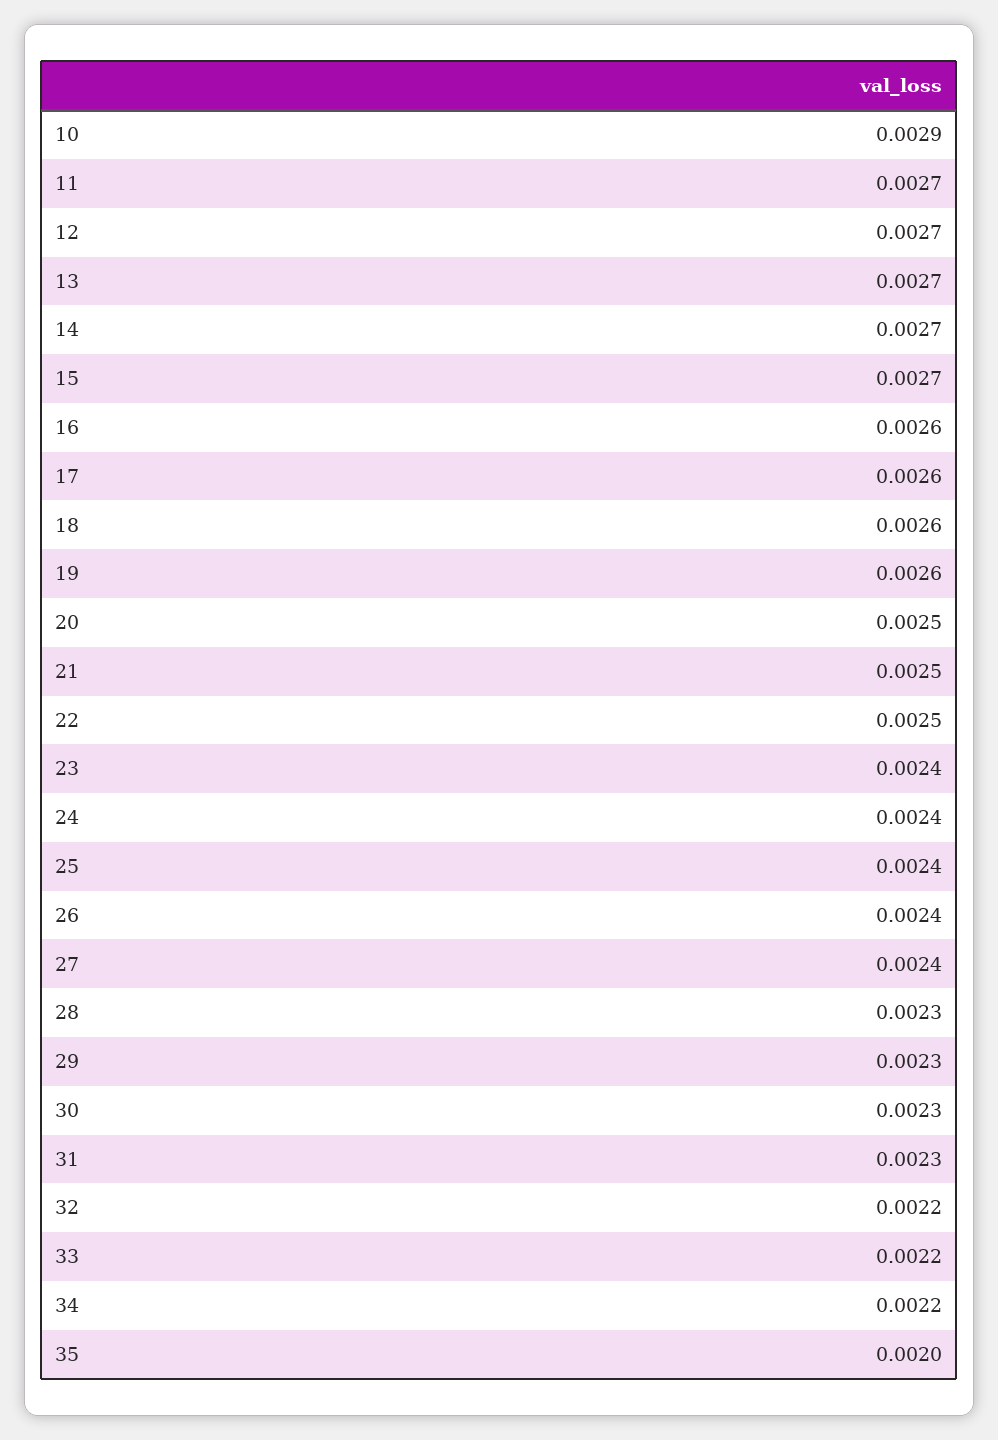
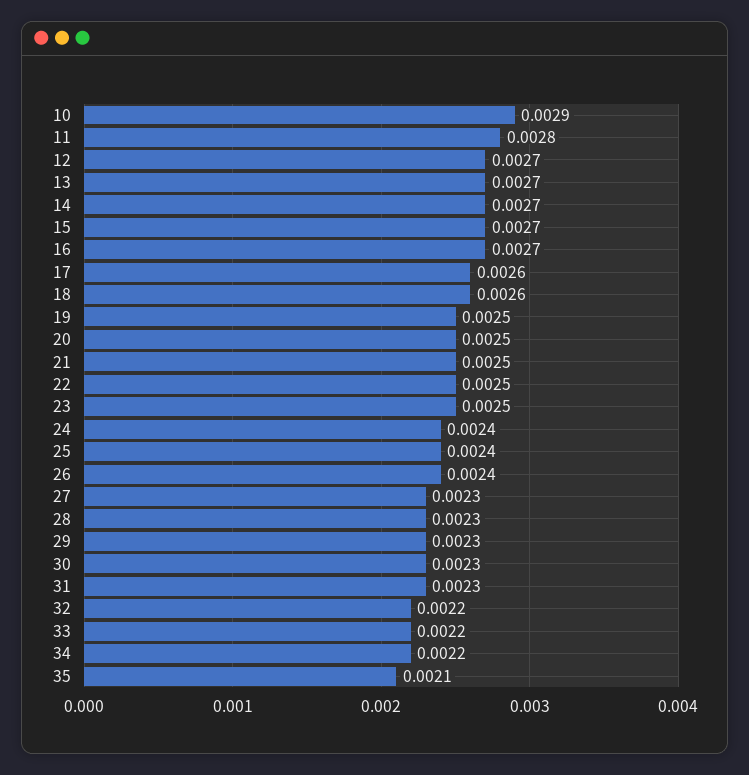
  {
    "10": 0.0029,
-   "11": 0.0027,
+   "11": 0.0028,
    "12": 0.0027,
    "13": 0.0027,
    "14": 0.0027,
    "15": 0.0027,
-   "16": 0.0026,
+   "16": 0.0027,
    "17": 0.0026,
    "18": 0.0026,
-   "19": 0.0026,
+   "19": 0.0025,
    "20": 0.0025,
    "21": 0.0025,
    "22": 0.0025,
-   "23": 0.0024,
+   "23": 0.0025,
    "24": 0.0024,
    "25": 0.0024,
    "26": 0.0024,
-   "27": 0.0024,
+   "27": 0.0023,
    "28": 0.0023,
    "29": 0.0023,
    "30": 0.0023,
    "31": 0.0023,
    "32": 0.0022,
    "33": 0.0022,
    "34": 0.0022,
-   "35": 0.002
+   "35": 0.0021
  }

